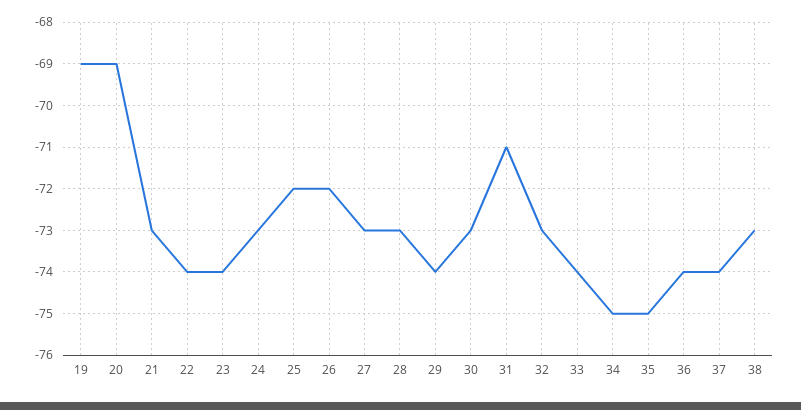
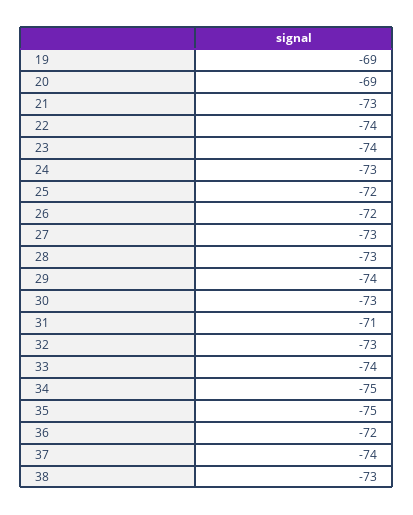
  {
    "19": -69,
    "20": -69,
    "21": -73,
    "22": -74,
    "23": -74,
    "24": -73,
    "25": -72,
    "26": -72,
    "27": -73,
    "28": -73,
    "29": -74,
    "30": -73,
    "31": -71,
    "32": -73,
    "33": -74,
    "34": -75,
    "35": -75,
-   "36": -74,
+   "36": -72,
    "37": -74,
    "38": -73
  }

